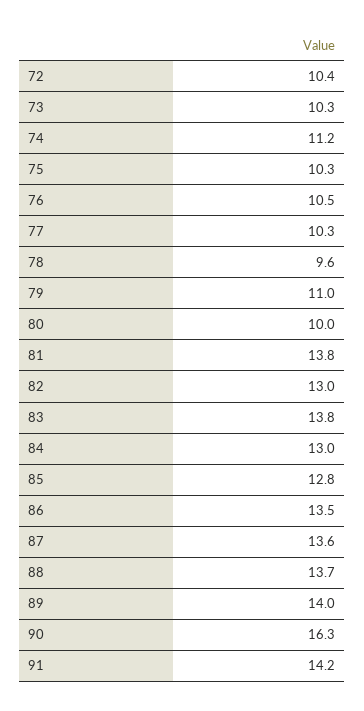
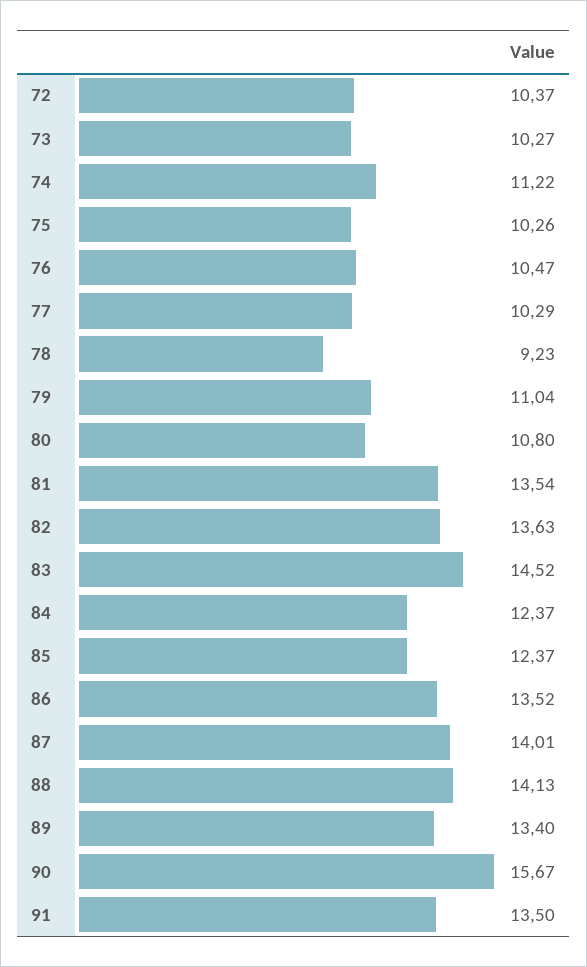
  {
    "72": 10.37,
    "73": 10.27,
    "74": 11.22,
    "75": 10.26,
    "76": 10.47,
    "77": 10.29,
-   "78": 9.6,
+   "78": 9.23,
    "79": 11.04,
-   "80": 10,
+   "80": 10.8,
-   "81": 13.8,
+   "81": 13.54,
-   "82": 13,
+   "82": 13.63,
-   "83": 13.8,
+   "83": 14.52,
-   "84": 13,
+   "84": 12.37,
-   "85": 12.8,
+   "85": 12.37,
    "86": 13.52,
-   "87": 13.6,
+   "87": 14.01,
-   "88": 13.7,
+   "88": 14.13,
-   "89": 14,
+   "89": 13.4,
-   "90": 16.3,
+   "90": 15.67,
-   "91": 14.2
+   "91": 13.5
  }

